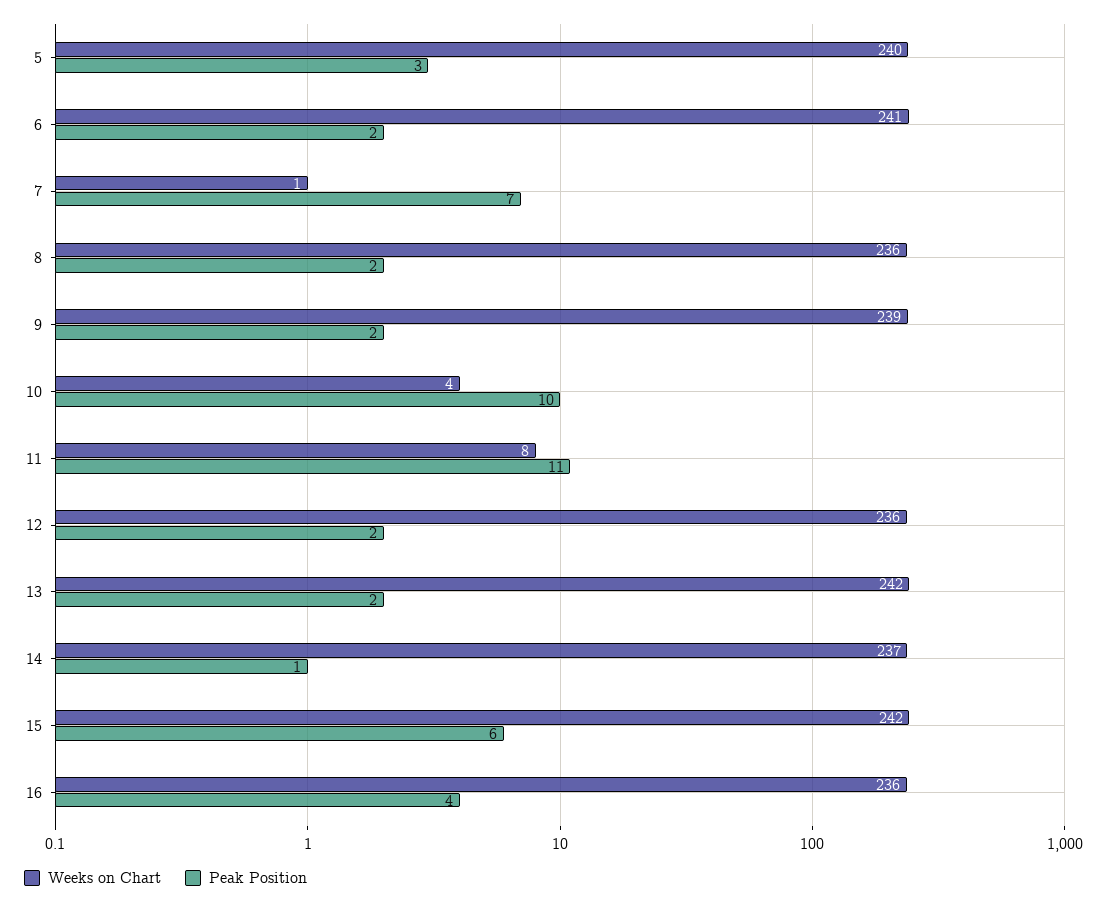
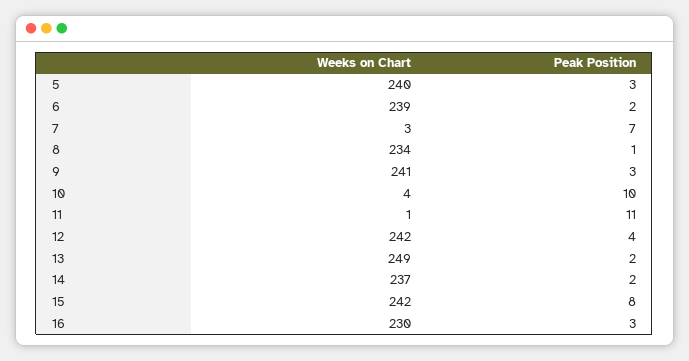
  {
    "Weeks on Chart": {
      "5": 240,
-     "6": 241,
+     "6": 239,
-     "7": 1,
+     "7": 3,
-     "8": 236,
+     "8": 234,
-     "9": 239,
+     "9": 241,
      "10": 4,
-     "11": 8,
+     "11": 1,
-     "12": 236,
+     "12": 242,
-     "13": 242,
+     "13": 249,
      "14": 237,
      "15": 242,
-     "16": 236
+     "16": 230
    },
    "Peak Position": {
      "5": 3,
      "6": 2,
      "7": 7,
-     "8": 2,
+     "8": 1,
-     "9": 2,
+     "9": 3,
      "10": 10,
      "11": 11,
-     "12": 2,
+     "12": 4,
      "13": 2,
-     "14": 1,
+     "14": 2,
-     "15": 6,
+     "15": 8,
-     "16": 4
+     "16": 3
    }
  }

